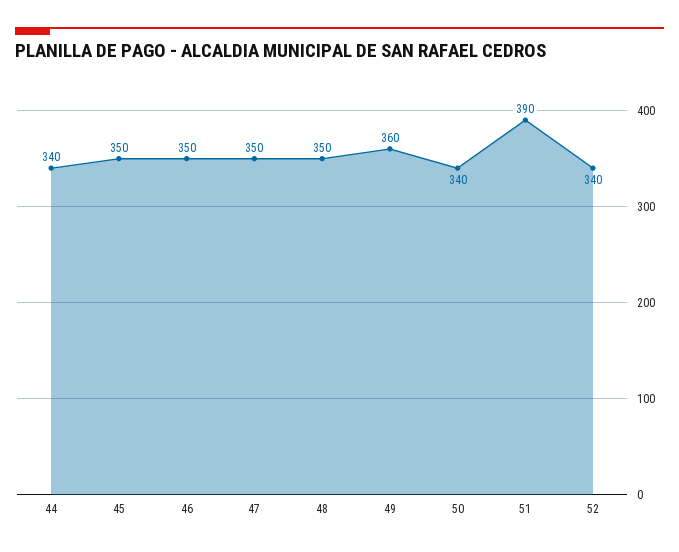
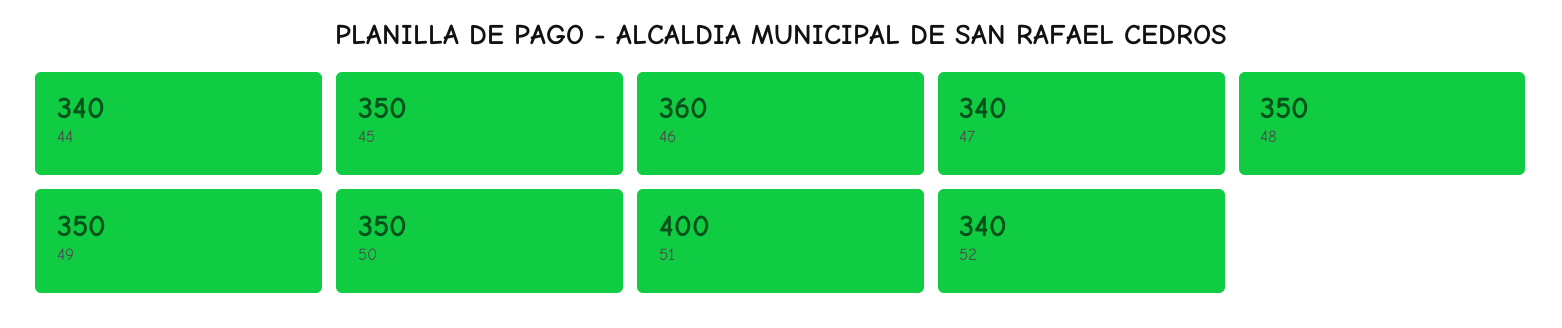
  {
    "44": 340,
    "45": 350,
-   "46": 350,
+   "46": 360,
-   "47": 350,
+   "47": 340,
    "48": 350,
-   "49": 360,
+   "49": 350,
-   "50": 340,
+   "50": 350,
-   "51": 390,
+   "51": 400,
    "52": 340
  }

